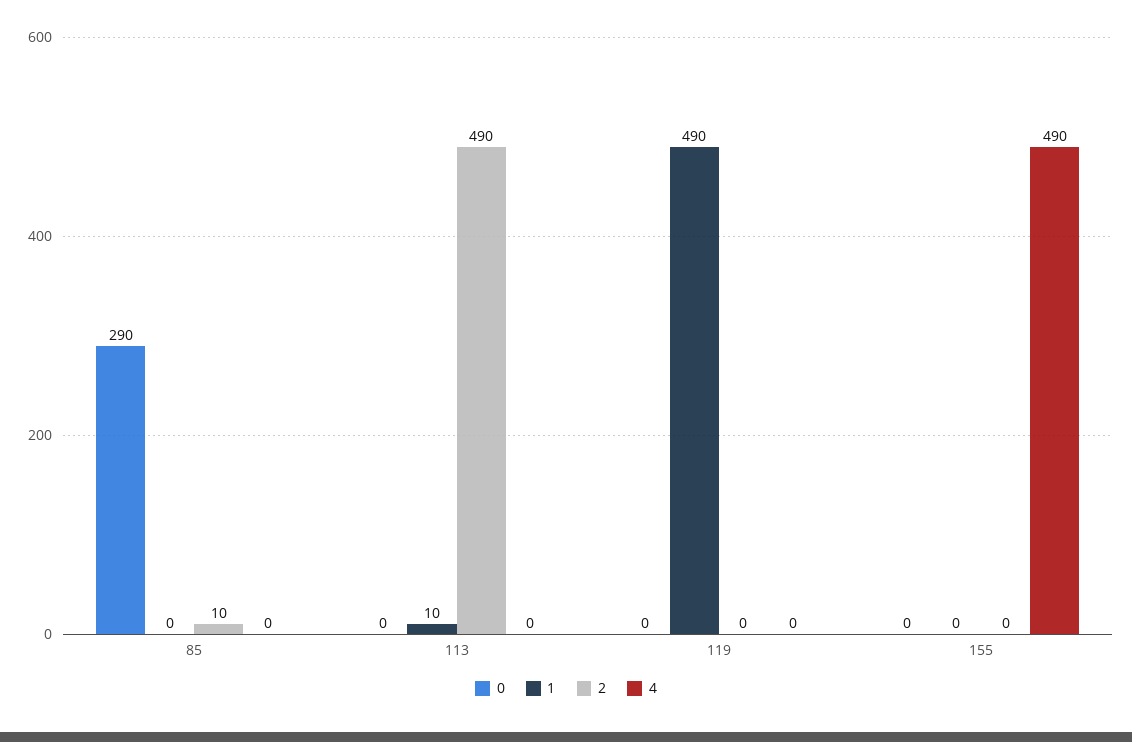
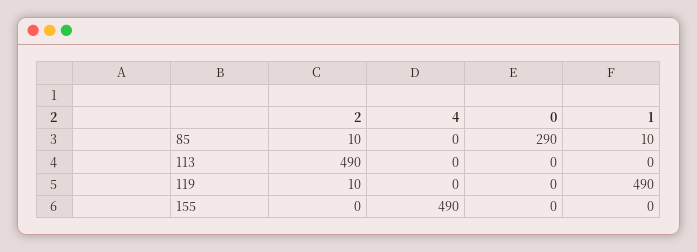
  {
    "0": {
      "85": 290,
      "113": 0,
      "119": 0,
      "155": 0
    },
    "1": {
-     "85": 0,
+     "85": 10,
-     "113": 10,
+     "113": 0,
      "119": 490,
      "155": 0
    },
    "2": {
      "85": 10,
      "113": 490,
-     "119": 0,
+     "119": 10,
      "155": 0
    },
    "4": {
      "85": 0,
      "113": 0,
      "119": 0,
      "155": 490
    }
  }

